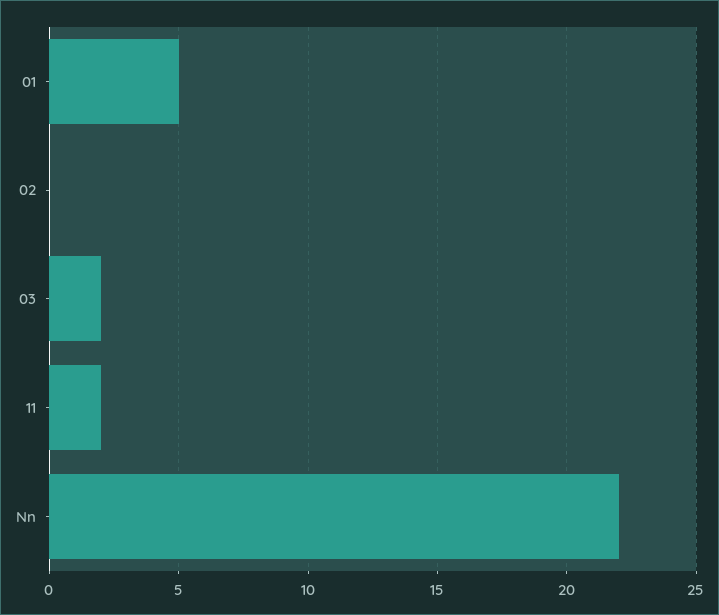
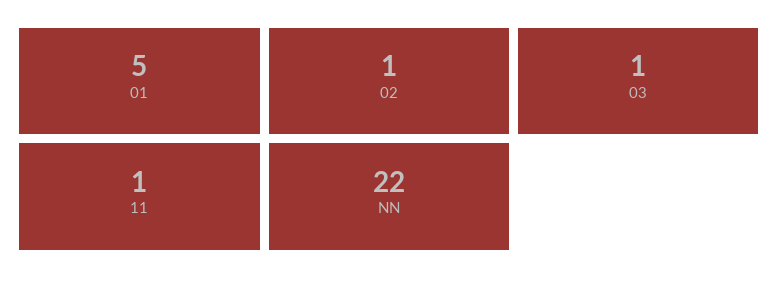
  {
    "01": 5,
-   "02": 0,
+   "02": 1,
-   "03": 2,
+   "03": 1,
-   "11": 2,
+   "11": 1,
    "Nn": 22
  }

